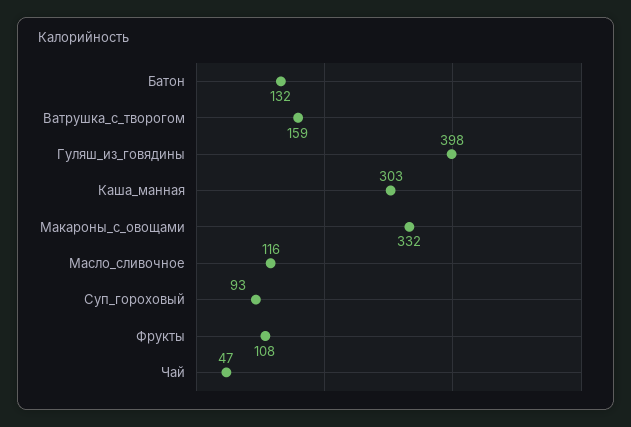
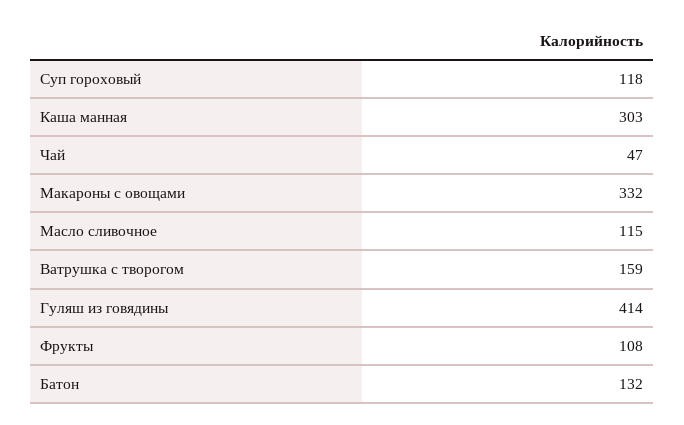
  {
    "Батон": 132,
    "Ватрушка_с_творогом": 159,
-   "Гуляш_из_говядины": 398,
+   "Гуляш_из_говядины": 414,
    "Каша_манная": 303,
    "Макароны_с_овощами": 332,
-   "Масло_сливочное": 116,
+   "Масло_сливочное": 115,
-   "Суп_гороховый": 93,
+   "Суп_гороховый": 118,
    "Фрукты": 108,
    "Чай": 47
  }

